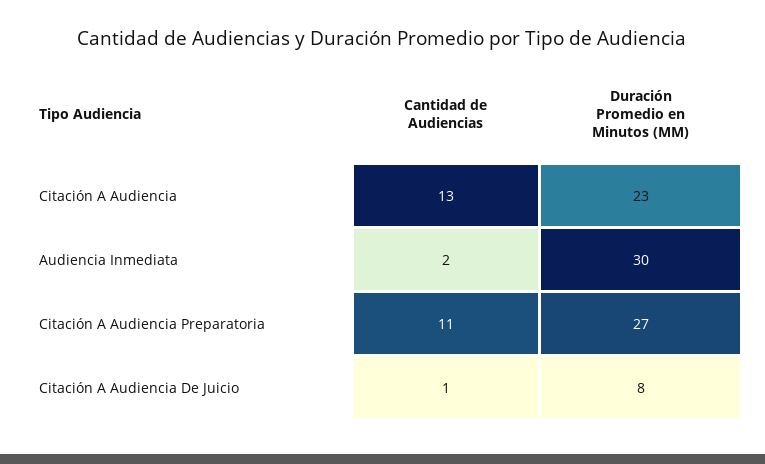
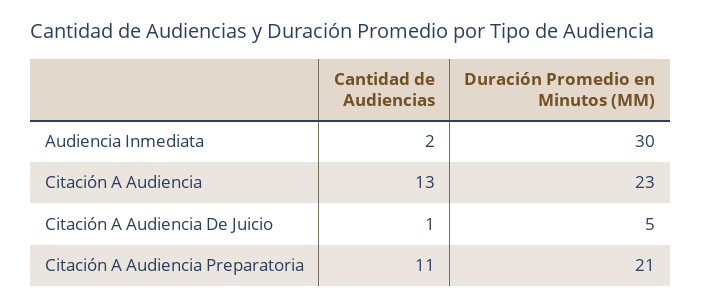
  {
    "Cantidad de Audiencias": {
      "Citación A Audiencia": 13,
      "Audiencia Inmediata": 2,
      "Citación A Audiencia Preparatoria": 11,
      "Citación A Audiencia De Juicio": 1
    },
    "Duración Promedio en Minutos (MM)": {
      "Citación A Audiencia": 23,
      "Audiencia Inmediata": 30,
-     "Citación A Audiencia Preparatoria": 27,
+     "Citación A Audiencia Preparatoria": 21,
-     "Citación A Audiencia De Juicio": 8
+     "Citación A Audiencia De Juicio": 5
    }
  }

